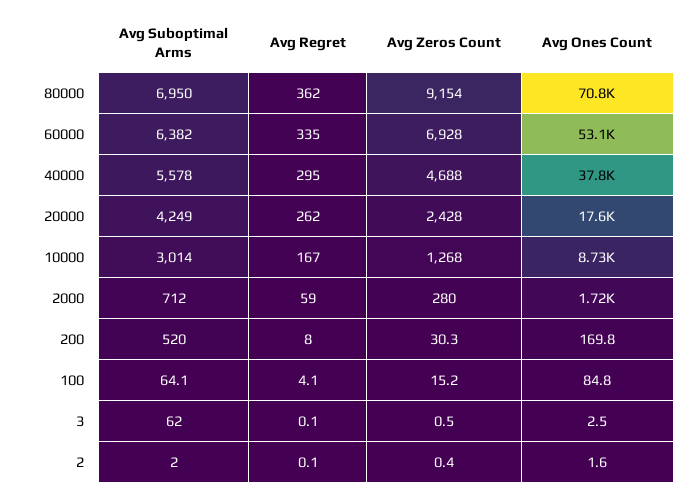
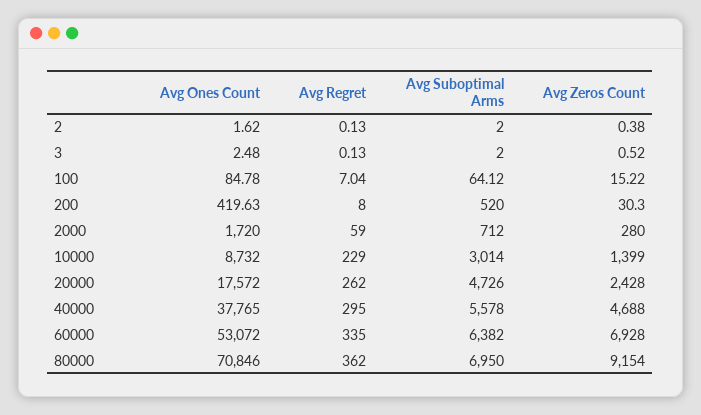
  {
    "Avg Suboptimal Arms": {
      "80000": 6950,
      "60000": 6382,
      "40000": 5578,
-     "20000": 4249,
+     "20000": 4726,
      "10000": 3014,
      "2000": 712,
      "200": 520,
      "100": 64.12,
-     "3": 62,
+     "3": 2,
      "2": 2
    },
    "Avg Regret": {
      "80000": 362,
      "60000": 335,
      "40000": 295,
      "20000": 262,
-     "10000": 167,
+     "10000": 229,
      "2000": 59,
      "200": 8,
-     "100": 4.1,
+     "100": 7.04,
      "3": 0.13,
      "2": 0.13
    },
    "Avg Zeros Count": {
      "80000": 9154,
      "60000": 6928,
      "40000": 4688,
      "20000": 2428,
-     "10000": 1268,
+     "10000": 1399,
      "2000": 280,
      "200": 30.3,
      "100": 15.22,
      "3": 0.52,
      "2": 0.38
    },
    "Avg Ones Count": {
      "80000": 70846,
      "60000": 53072,
      "40000": 37765,
      "20000": 17572,
      "10000": 8732,
      "2000": 1720,
-     "200": 169.8,
+     "200": 419.63,
      "100": 84.78,
      "3": 2.48,
      "2": 1.62
    }
  }

